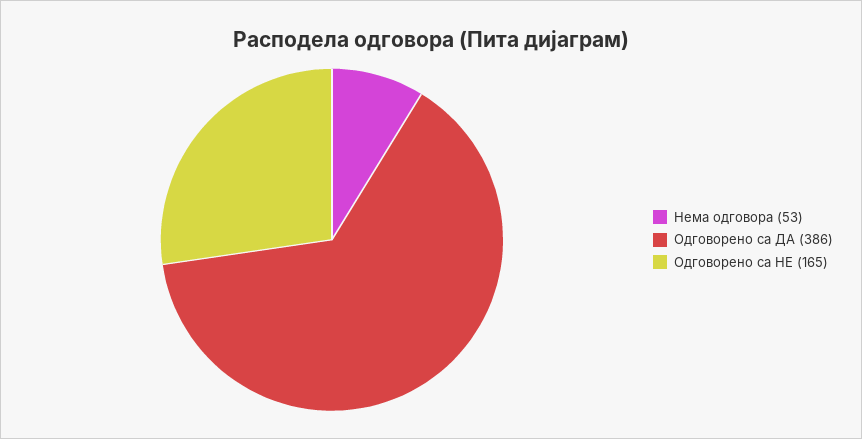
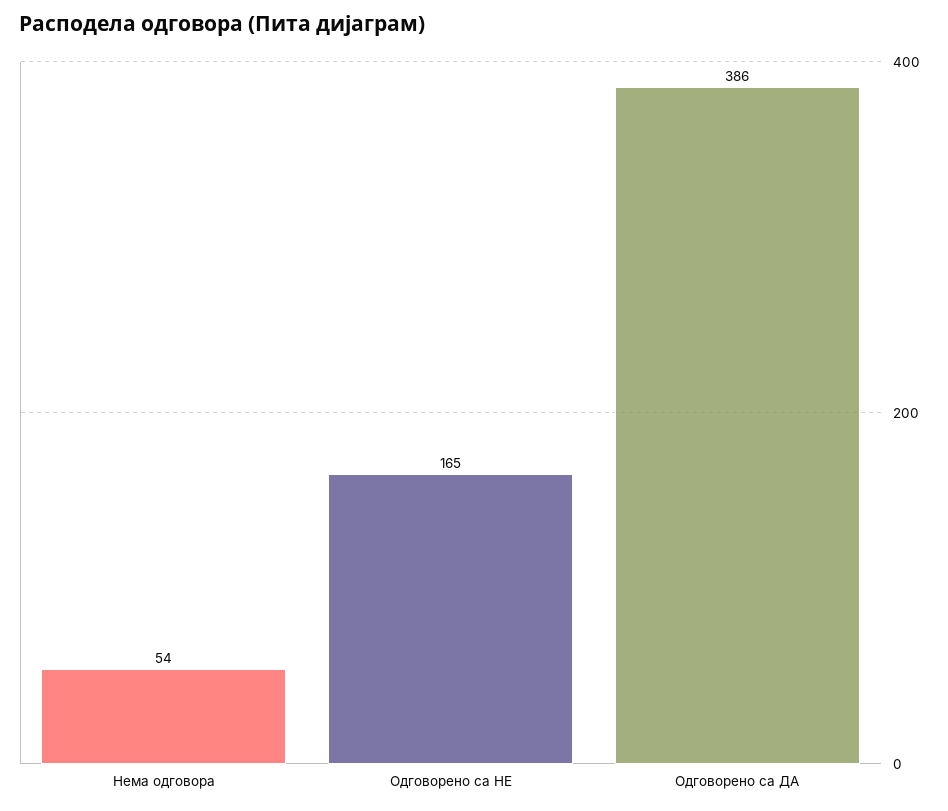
  {
-   "Нема одговора": 53,
+   "Нема одговора": 54,
    "Одговорено са ДА": 386,
    "Одговорено са НЕ": 165
  }

